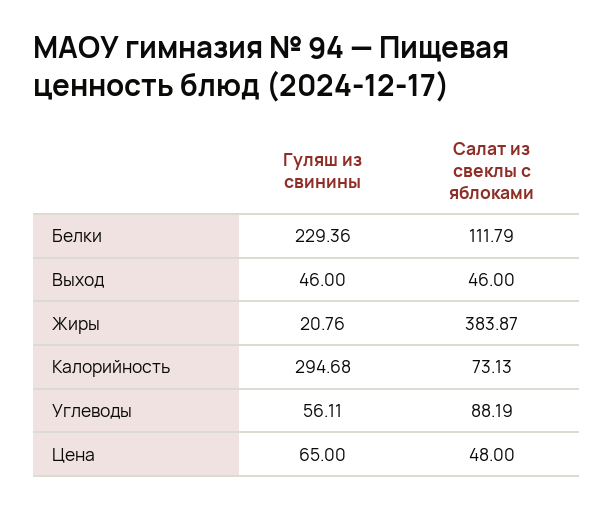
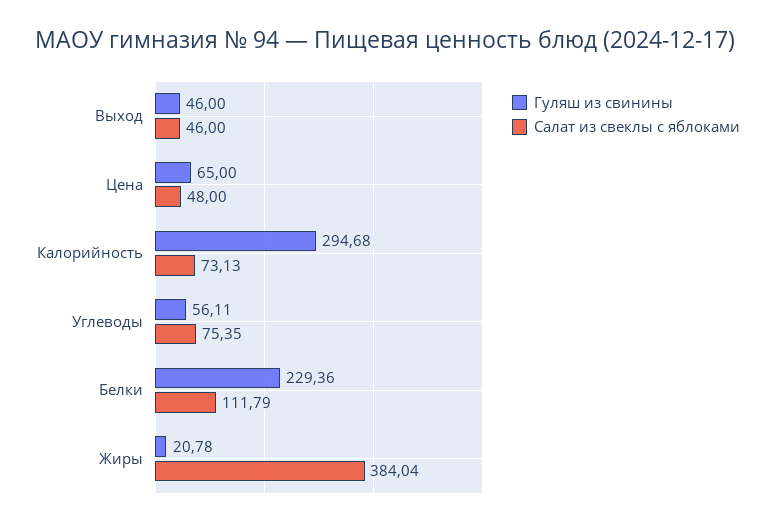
  {
    "Гуляш из свинины": {
      "Белки": 229.36,
      "Выход": 46,
-     "Жиры": 20.76,
+     "Жиры": 20.78,
      "Калорийность": 294.68,
      "Углеводы": 56.11,
      "Цена": 65
    },
    "Салат из свеклы с яблоками": {
      "Белки": 111.79,
      "Выход": 46,
-     "Жиры": 383.87,
+     "Жиры": 384.04,
      "Калорийность": 73.13,
-     "Углеводы": 88.19,
+     "Углеводы": 75.35,
      "Цена": 48
    }
  }

